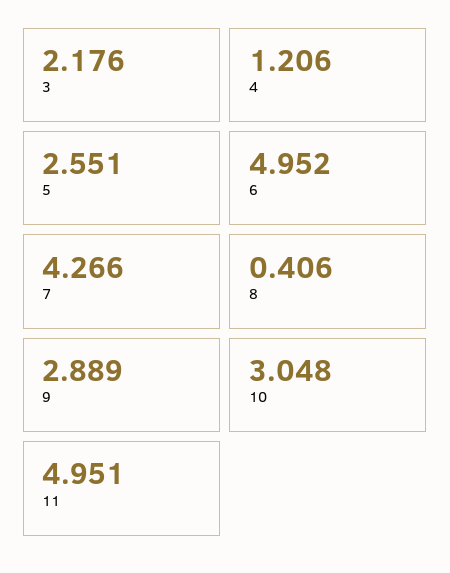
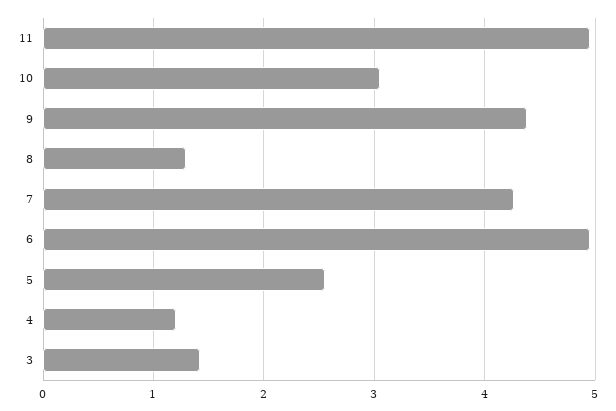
  {
-   "3": 2.176,
+   "3": 1.4,
    "4": 1.206,
    "5": 2.551,
    "6": 4.952,
    "7": 4.266,
-   "8": 0.406,
+   "8": 1.3,
-   "9": 2.889,
+   "9": 4.4,
    "10": 3.048,
    "11": 4.951
  }

